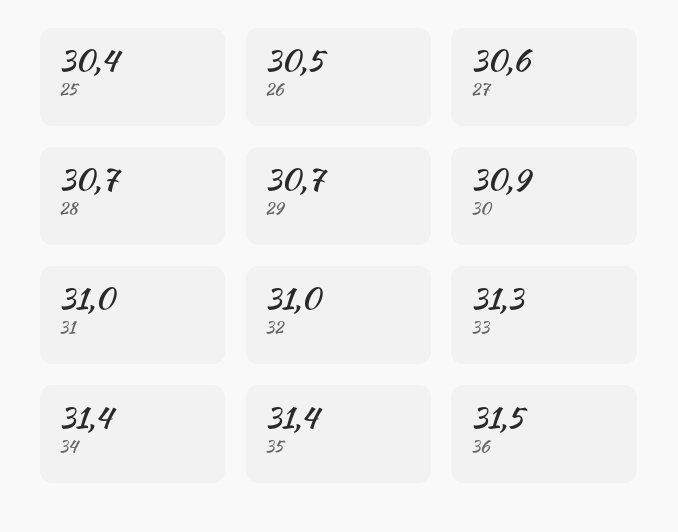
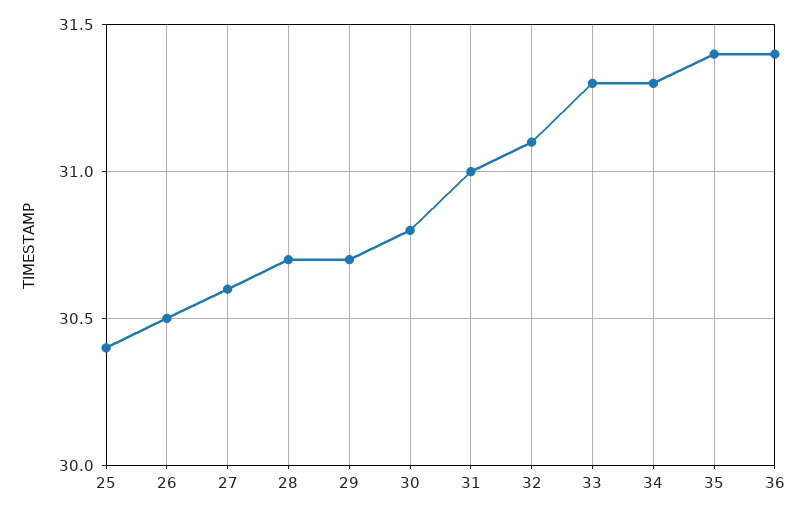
  {
    "25": 30.4,
    "26": 30.5,
    "27": 30.6,
    "28": 30.7,
    "29": 30.7,
-   "30": 30.9,
+   "30": 30.8,
    "31": 31,
-   "32": 31,
+   "32": 31.1,
    "33": 31.3,
-   "34": 31.4,
+   "34": 31.3,
    "35": 31.4,
-   "36": 31.5
+   "36": 31.4
  }

